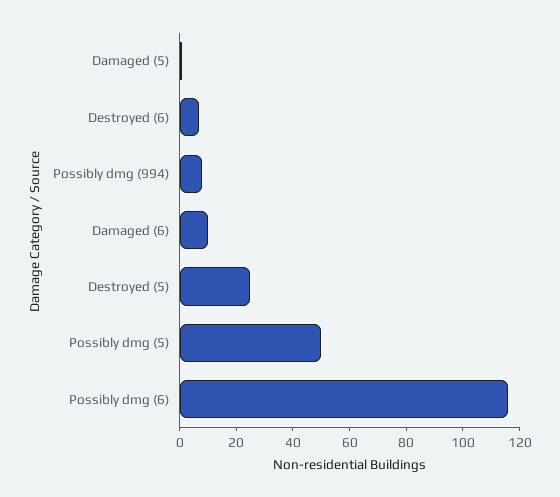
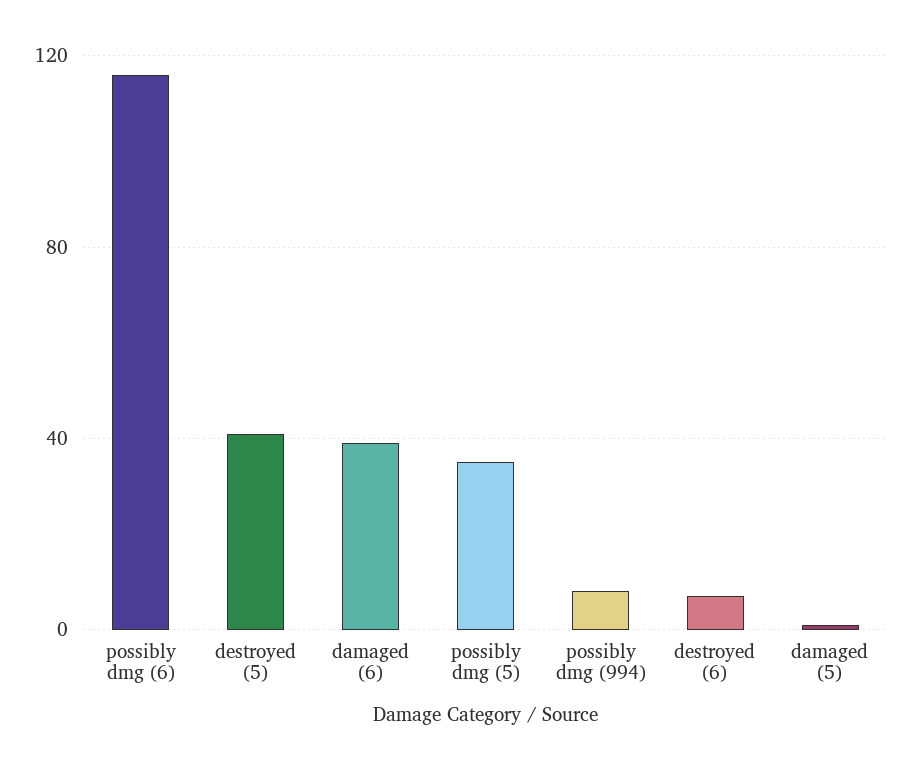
  {
    "Damaged (5)": 0,
    "Destroyed (6)": 5,
    "Possibly dmg (994)": 10,
-   "Damaged (6)": 10,
+   "Damaged (6)": 40,
-   "Destroyed (5)": 25,
+   "Destroyed (5)": 40,
-   "Possibly dmg (5)": 50,
+   "Possibly dmg (5)": 35,
    "Possibly dmg (6)": 115
  }

